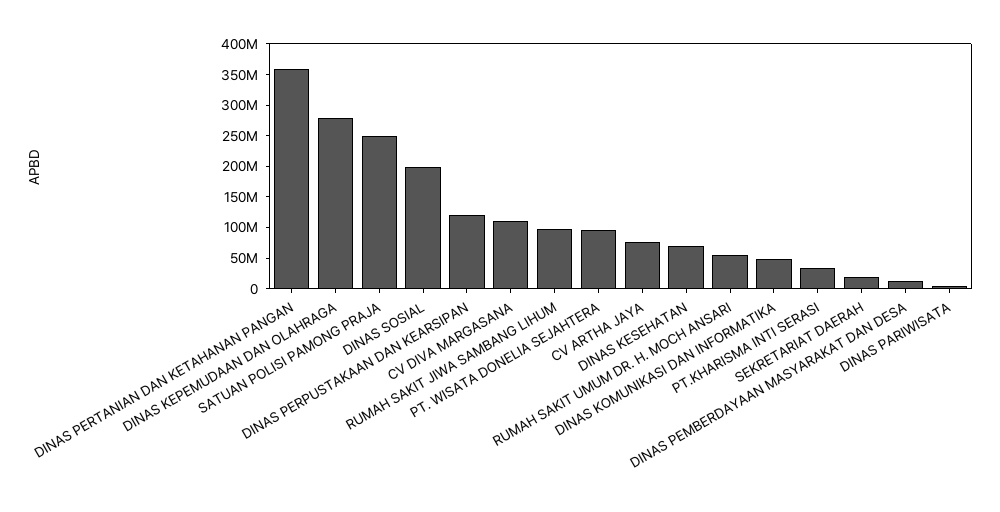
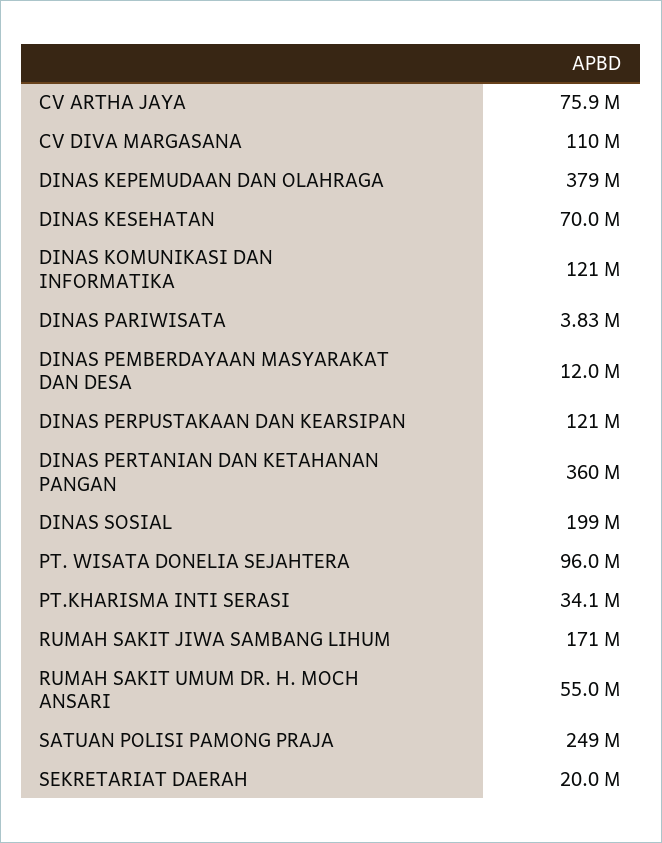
  {
    "DINAS PERTANIAN DAN KETAHANAN PANGAN": 360000000,
-   "DINAS KEPEMUDAAN DAN OLAHRAGA": 275000000,
+   "DINAS KEPEMUDAAN DAN OLAHRAGA": 379000000,
    "SATUAN POLISI PAMONG PRAJA": 249000000,
    "DINAS SOSIAL": 199000000,
    "DINAS PERPUSTAKAAN DAN KEARSIPAN": 121000000,
    "CV DIVA MARGASANA": 110000000,
-   "RUMAH SAKIT JIWA SAMBANG LIHUM": 100000000,
+   "RUMAH SAKIT JIWA SAMBANG LIHUM": 171000000,
    "PT. WISATA DONELIA SEJAHTERA": 96000000,
    "CV ARTHA JAYA": 75900000,
    "DINAS KESEHATAN": 70000000,
    "RUMAH SAKIT UMUM DR. H. MOCH ANSARI": 55000000,
-   "DINAS KOMUNIKASI DAN INFORMATIKA": 50000000,
+   "DINAS KOMUNIKASI DAN INFORMATIKA": 121000000,
    "PT.KHARISMA INTI SERASI": 34100000,
    "SEKRETARIAT DAERAH": 20000000,
    "DINAS PEMBERDAYAAN MASYARAKAT DAN DESA": 12000000,
    "DINAS PARIWISATA": 3830000
  }

